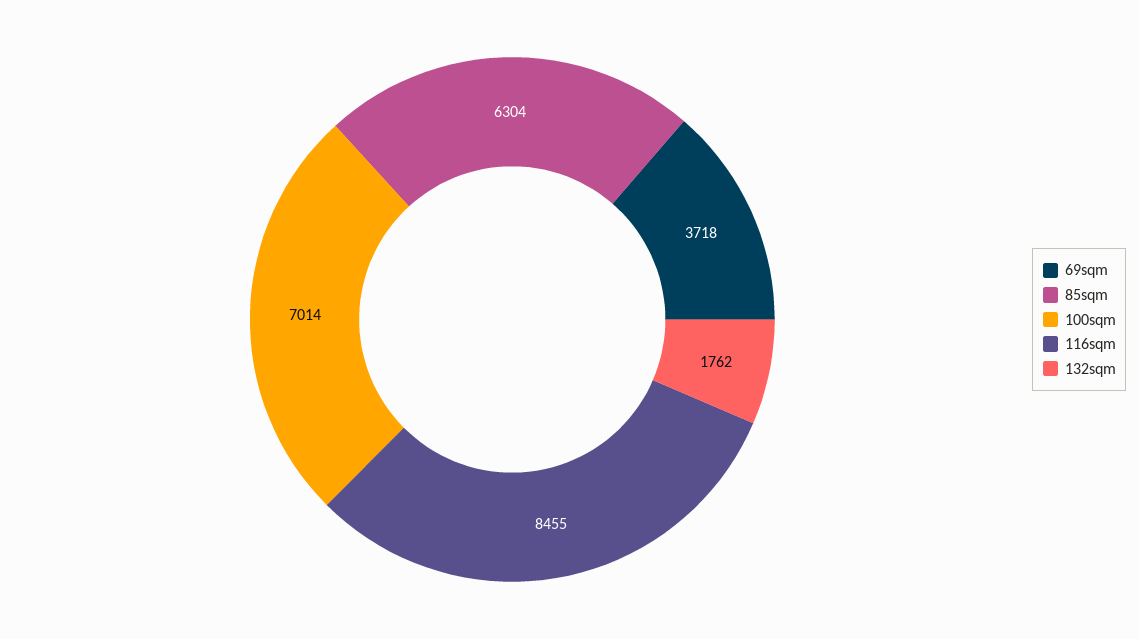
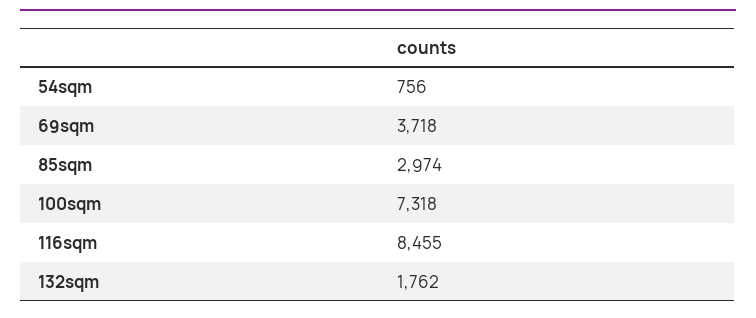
  {
    "69sqm": 3718,
-   "85sqm": 6304,
+   "85sqm": 2974,
-   "100sqm": 7014,
+   "100sqm": 7318,
    "116sqm": 8455,
-   "132sqm": 1762
+   "132sqm": 1762,
+   "54sqm": 756
  }

